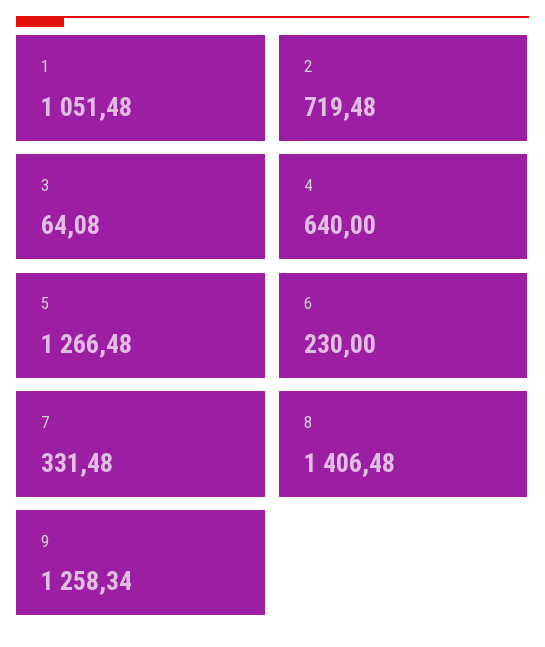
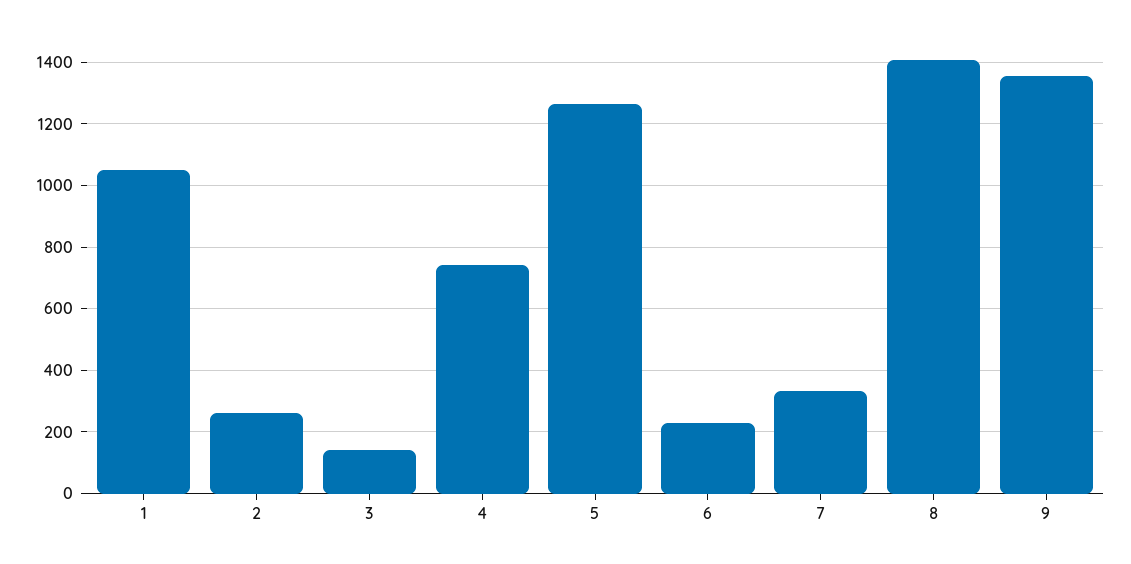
  {
    "1": 1051.48,
-   "2": 719.48,
+   "2": 260,
-   "3": 64.08,
+   "3": 140,
-   "4": 640,
+   "4": 740,
    "5": 1266.48,
    "6": 230,
    "7": 331.48,
    "8": 1406.48,
-   "9": 1258.34
+   "9": 1360
  }

